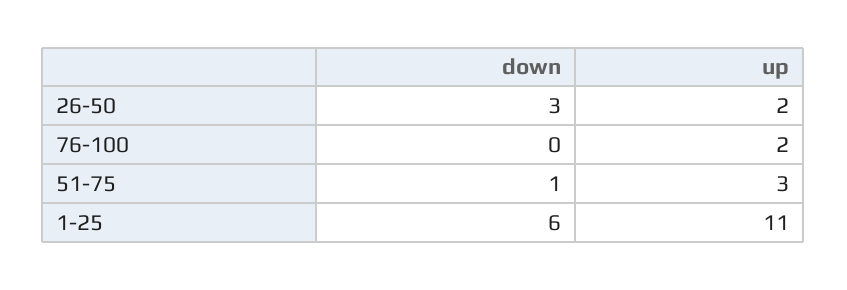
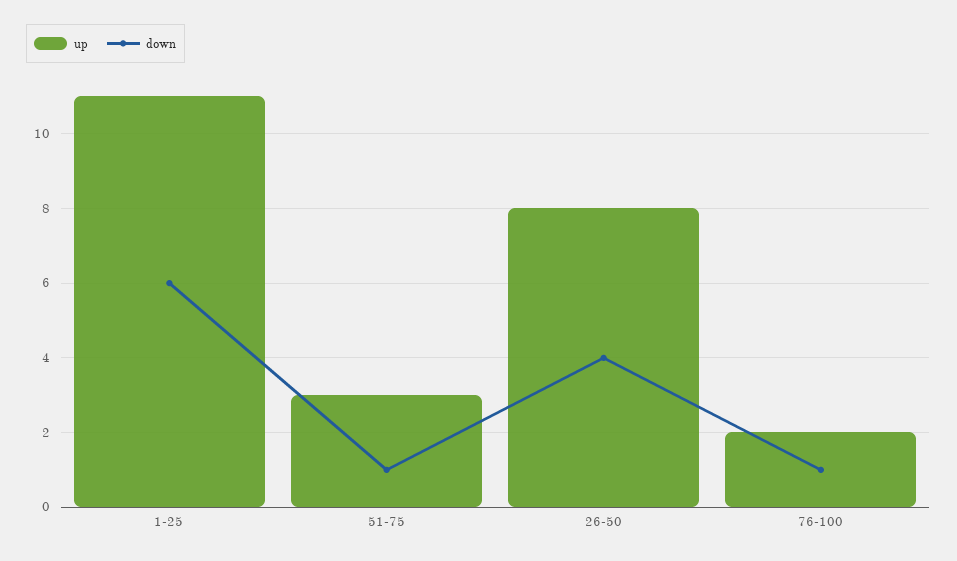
  {
    "down": {
-     "26-50": 3,
+     "26-50": 4,
-     "76-100": 0,
+     "76-100": 1,
      "51-75": 1,
      "1-25": 6
    },
    "up": {
-     "26-50": 2,
+     "26-50": 8,
      "76-100": 2,
      "51-75": 3,
      "1-25": 11
    }
  }

